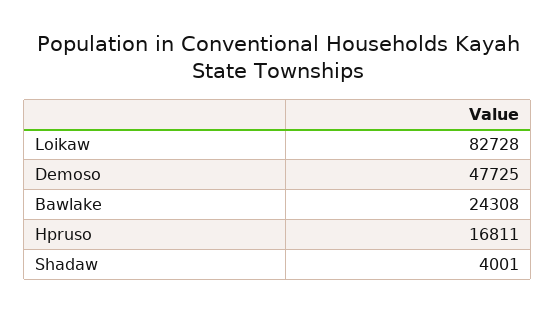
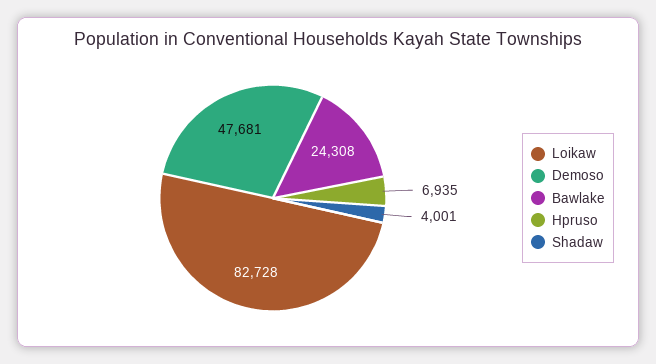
  {
    "Loikaw": 82728,
-   "Demoso": 47725,
+   "Demoso": 47681,
    "Bawlake": 24308,
-   "Hpruso": 16811,
+   "Hpruso": 6935,
    "Shadaw": 4001
  }

